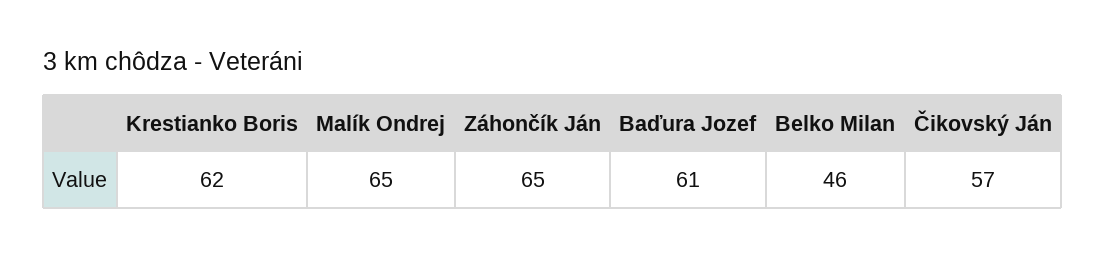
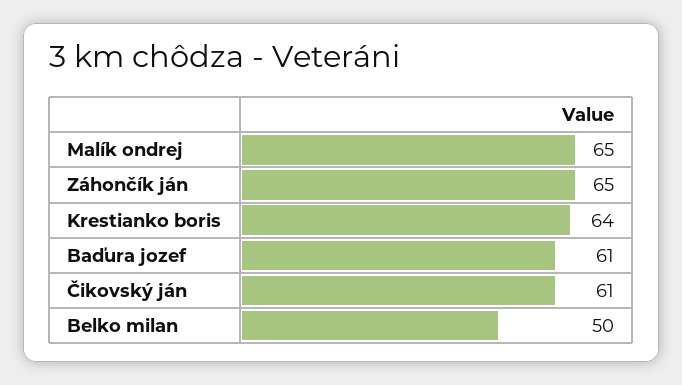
  {
-   "Krestianko Boris": 62,
+   "Krestianko Boris": 64,
    "Malík Ondrej": 65,
    "Záhončík Ján": 65,
    "Baďura Jozef": 61,
-   "Belko Milan": 46,
+   "Belko Milan": 50,
-   "Čikovský Ján": 57
+   "Čikovský Ján": 61
  }

